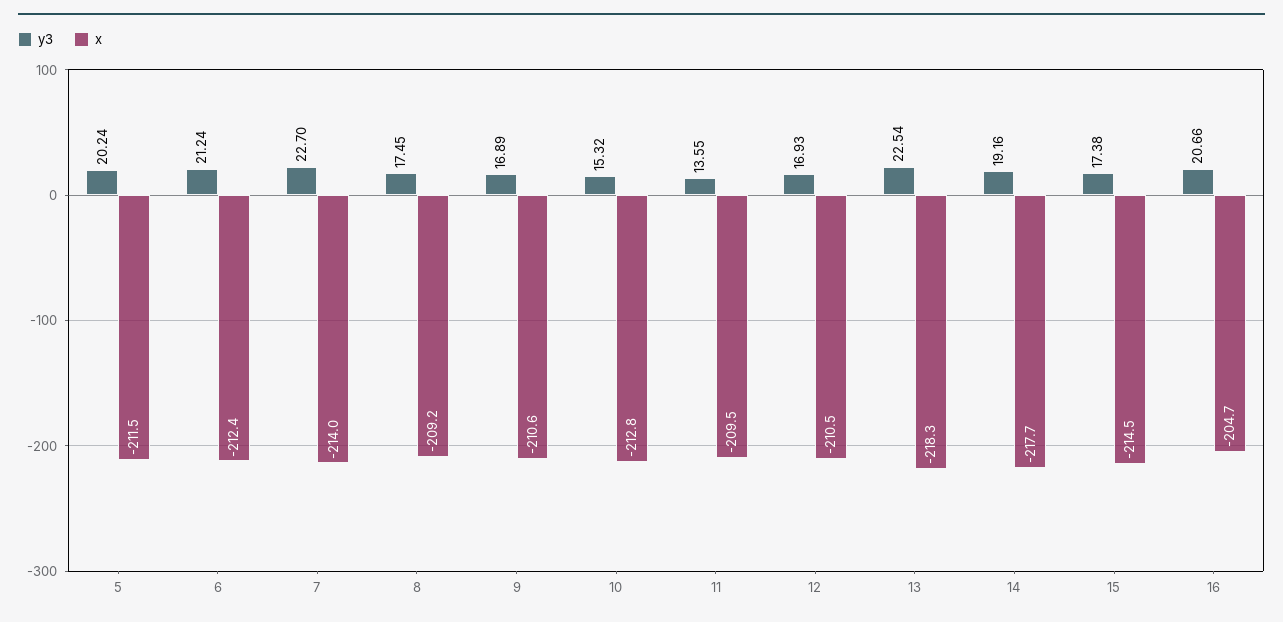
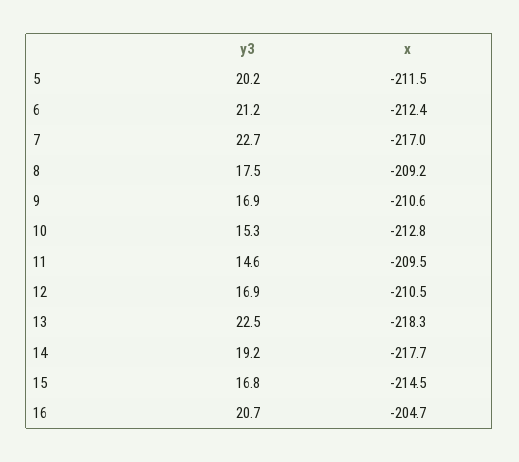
  {
    "y3": {
      "5": 20.24,
      "6": 21.24,
      "7": 22.7,
      "8": 17.45,
      "9": 16.89,
      "10": 15.32,
-     "11": 13.55,
+     "11": 14.6,
      "12": 16.93,
      "13": 22.54,
      "14": 19.16,
-     "15": 17.38,
+     "15": 16.8,
      "16": 20.66
    },
    "x": {
      "5": -211.5,
      "6": -212.4,
-     "7": -214,
+     "7": -217,
      "8": -209.2,
      "9": -210.6,
      "10": -212.8,
      "11": -209.5,
      "12": -210.5,
      "13": -218.3,
      "14": -217.7,
      "15": -214.5,
      "16": -204.7
    }
  }

